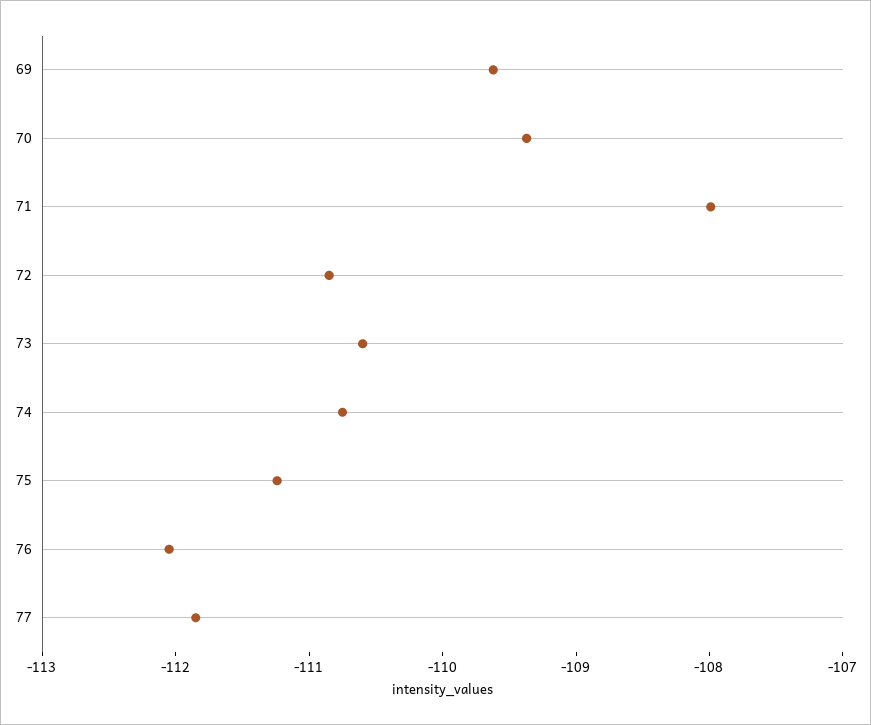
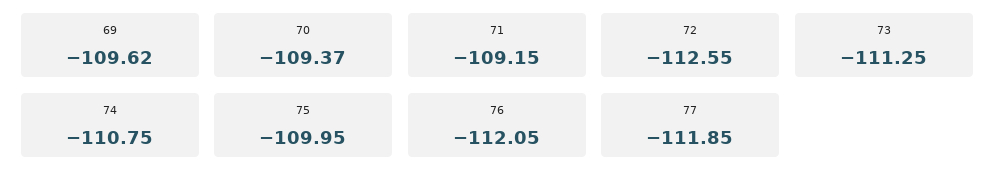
  {
    "69": -109.62,
    "70": -109.37,
-   "71": -108,
+   "71": -109.15,
-   "72": -110.8,
+   "72": -112.55,
-   "73": -110.6,
+   "73": -111.25,
    "74": -110.75,
-   "75": -111.2,
+   "75": -109.95,
    "76": -112.05,
    "77": -111.85
  }

